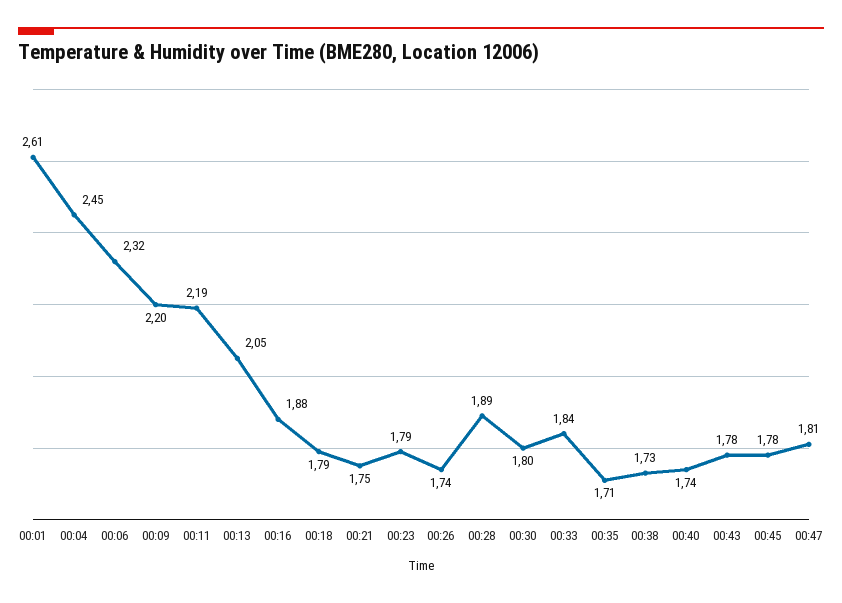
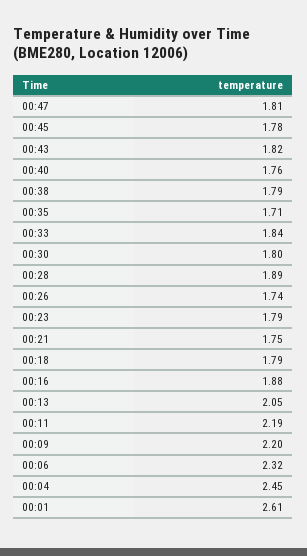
  {
    "00:01": 2.61,
    "00:04": 2.45,
    "00:06": 2.32,
    "00:09": 2.2,
    "00:11": 2.19,
    "00:13": 2.05,
    "00:16": 1.88,
    "00:18": 1.79,
    "00:21": 1.75,
    "00:23": 1.79,
    "00:26": 1.74,
    "00:28": 1.89,
    "00:30": 1.8,
    "00:33": 1.84,
    "00:35": 1.71,
-   "00:38": 1.73,
+   "00:38": 1.79,
-   "00:40": 1.74,
+   "00:40": 1.76,
-   "00:43": 1.78,
+   "00:43": 1.82,
    "00:45": 1.78,
    "00:47": 1.81
  }

